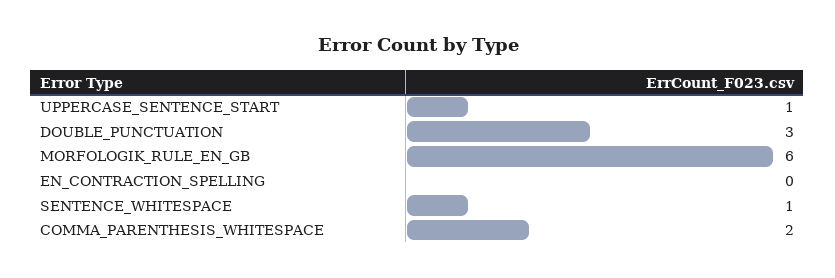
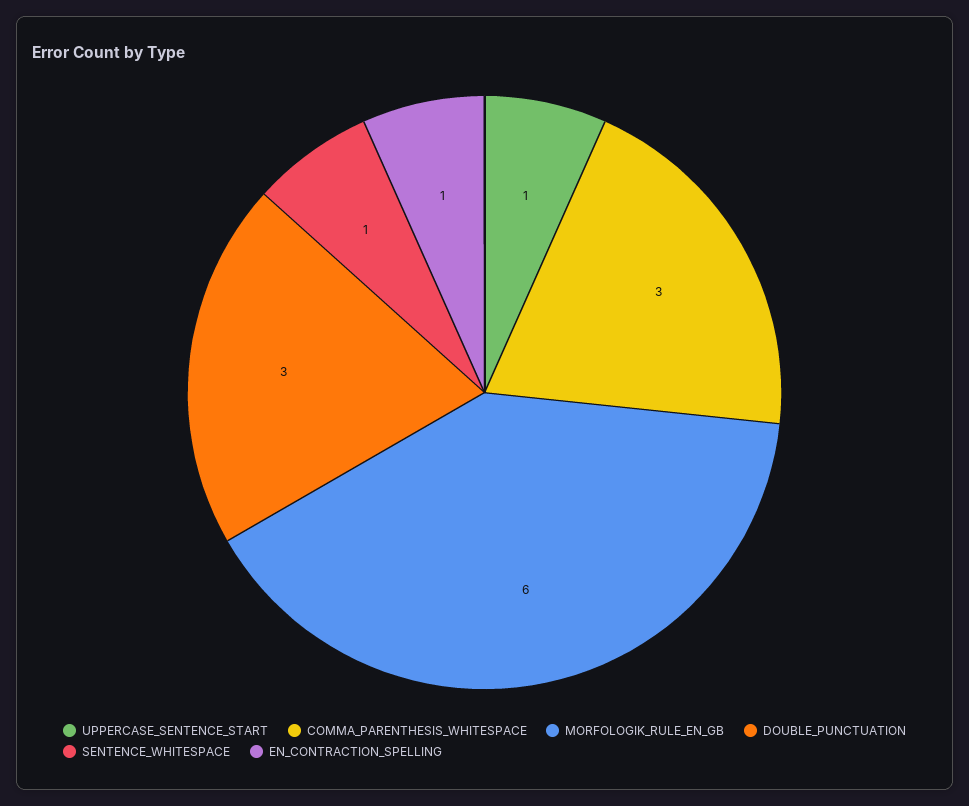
  {
    "UPPERCASE_SENTENCE_START": 1,
    "DOUBLE_PUNCTUATION": 3,
    "MORFOLOGIK_RULE_EN_GB": 6,
-   "EN_CONTRACTION_SPELLING": 0,
+   "EN_CONTRACTION_SPELLING": 1,
    "SENTENCE_WHITESPACE": 1,
-   "COMMA_PARENTHESIS_WHITESPACE": 2
+   "COMMA_PARENTHESIS_WHITESPACE": 3
  }

